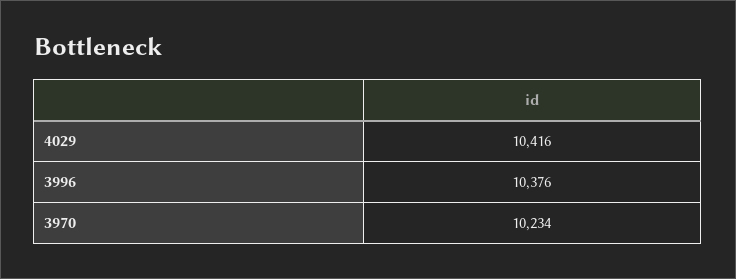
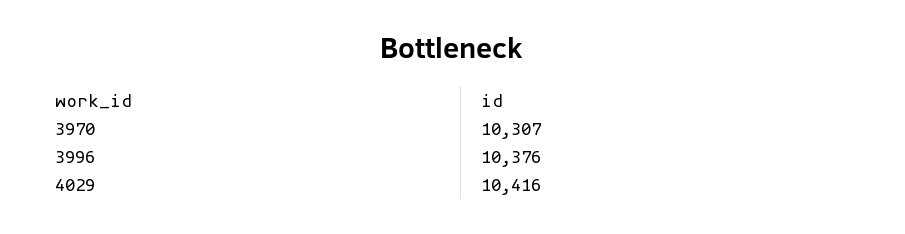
  {
    "4029": 10416,
    "3996": 10376,
-   "3970": 10234
+   "3970": 10307
  }

